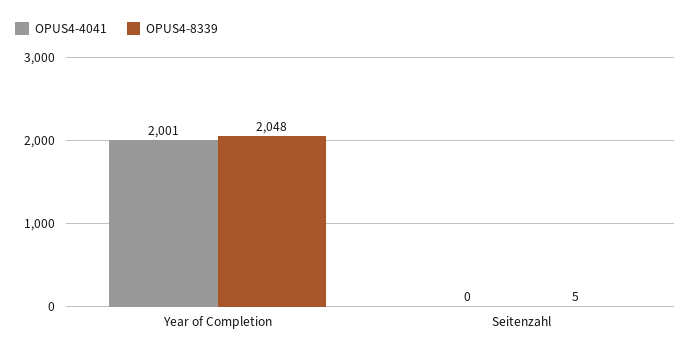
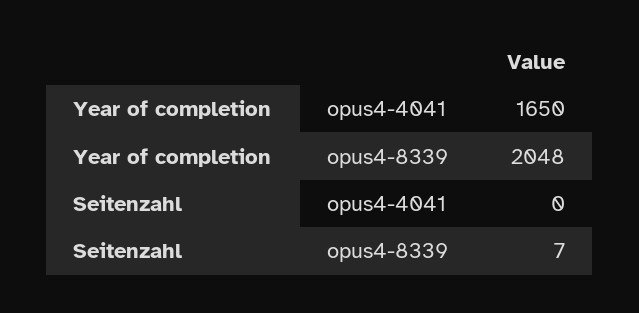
  {
    "OPUS4-4041": {
-     "Year of Completion": 2001,
+     "Year of Completion": 1650,
      "Seitenzahl": 0
    },
    "OPUS4-8339": {
      "Year of Completion": 2048,
-     "Seitenzahl": 5
+     "Seitenzahl": 7
    }
  }

